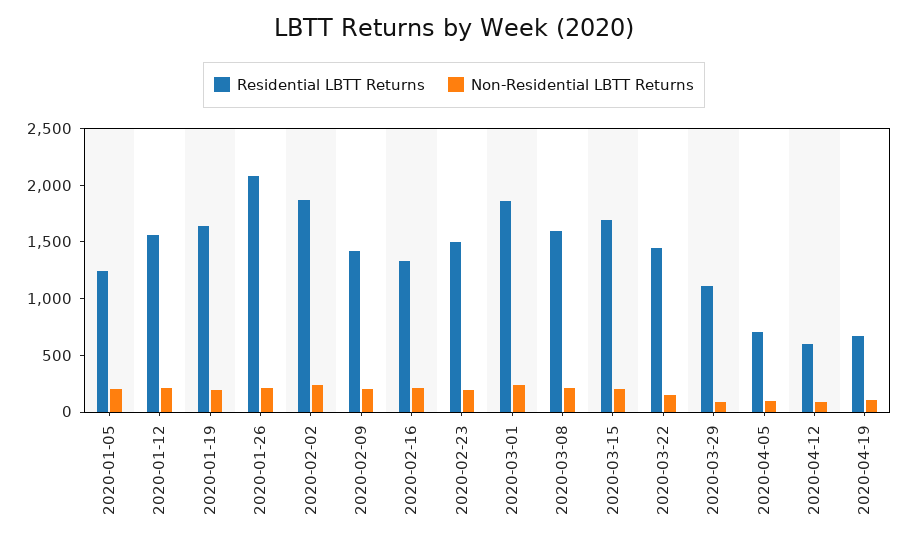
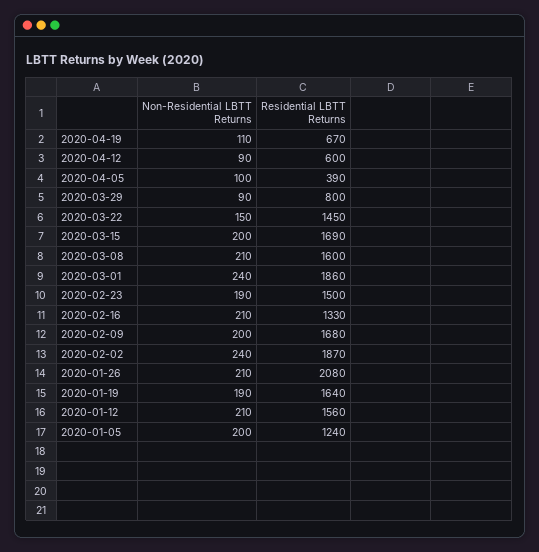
  {
    "Residential LBTT Returns": {
      "2020-01-05": 1240,
      "2020-01-12": 1560,
      "2020-01-19": 1640,
      "2020-01-26": 2080,
      "2020-02-02": 1870,
-     "2020-02-09": 1400,
+     "2020-02-09": 1680,
      "2020-02-16": 1330,
      "2020-02-23": 1500,
      "2020-03-01": 1860,
      "2020-03-08": 1600,
      "2020-03-15": 1690,
      "2020-03-22": 1450,
-     "2020-03-29": 1100,
+     "2020-03-29": 800,
-     "2020-04-05": 700,
+     "2020-04-05": 390,
      "2020-04-12": 600,
      "2020-04-19": 670
    },
    "Non-Residential LBTT Returns": {
      "2020-01-05": 200,
      "2020-01-12": 210,
      "2020-01-19": 190,
      "2020-01-26": 210,
      "2020-02-02": 240,
      "2020-02-09": 200,
      "2020-02-16": 210,
      "2020-02-23": 190,
      "2020-03-01": 240,
      "2020-03-08": 210,
      "2020-03-15": 200,
      "2020-03-22": 150,
      "2020-03-29": 90,
      "2020-04-05": 100,
      "2020-04-12": 90,
      "2020-04-19": 110
    }
  }

